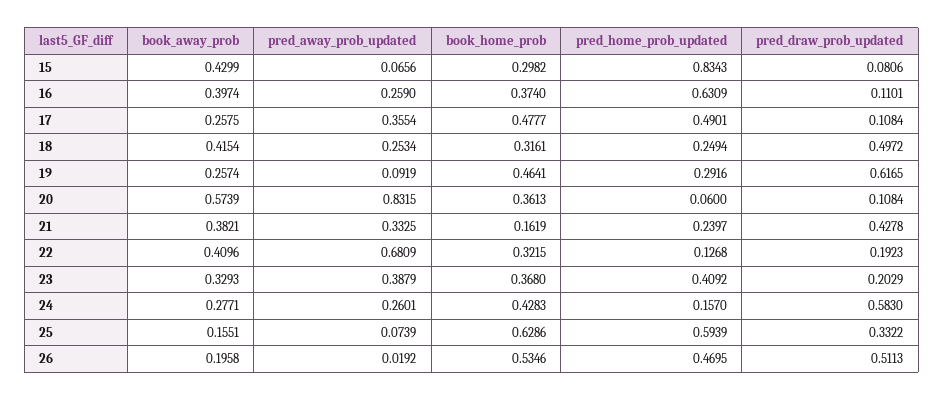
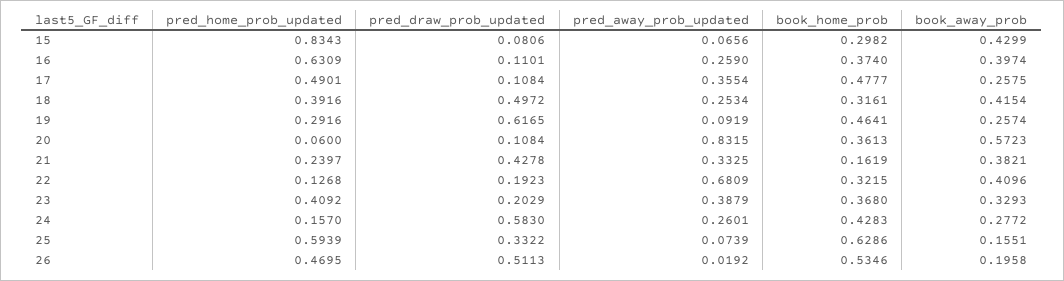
  {
    "book_away_prob": {
      "15": 0.4299,
      "16": 0.3974,
      "17": 0.2575,
      "18": 0.4154,
      "19": 0.2574,
-     "20": 0.5739,
+     "20": 0.5723,
      "21": 0.3821,
      "22": 0.4096,
      "23": 0.3293,
-     "24": 0.2771,
+     "24": 0.2772,
      "25": 0.1551,
      "26": 0.1958
    },
    "pred_away_prob_updated": {
      "15": 0.0656,
      "16": 0.259,
      "17": 0.3554,
      "18": 0.2534,
      "19": 0.0919,
      "20": 0.8315,
      "21": 0.3325,
      "22": 0.6809,
      "23": 0.3879,
      "24": 0.2601,
      "25": 0.0739,
      "26": 0.0192
    },
    "book_home_prob": {
      "15": 0.2982,
      "16": 0.374,
      "17": 0.4777,
      "18": 0.3161,
      "19": 0.4641,
      "20": 0.3613,
      "21": 0.1619,
      "22": 0.3215,
      "23": 0.368,
      "24": 0.4283,
      "25": 0.6286,
      "26": 0.5346
    },
    "pred_home_prob_updated": {
      "15": 0.8343,
      "16": 0.6309,
      "17": 0.4901,
-     "18": 0.2494,
+     "18": 0.3916,
      "19": 0.2916,
      "20": 0.06,
      "21": 0.2397,
      "22": 0.1268,
      "23": 0.4092,
      "24": 0.157,
      "25": 0.5939,
      "26": 0.4695
    },
    "pred_draw_prob_updated": {
      "15": 0.0806,
      "16": 0.1101,
      "17": 0.1084,
      "18": 0.4972,
      "19": 0.6165,
      "20": 0.1084,
      "21": 0.4278,
      "22": 0.1923,
      "23": 0.2029,
      "24": 0.583,
      "25": 0.3322,
      "26": 0.5113
    }
  }

